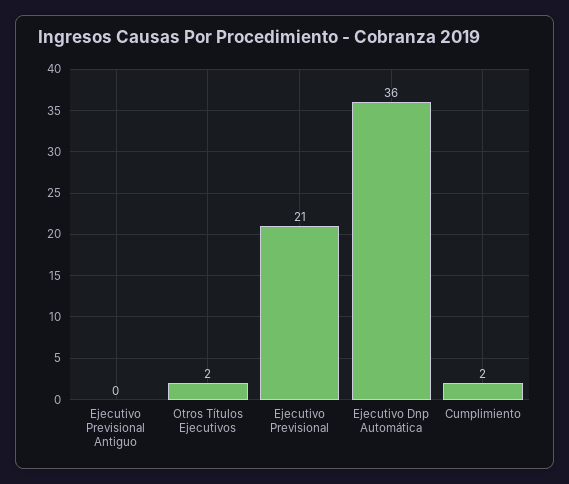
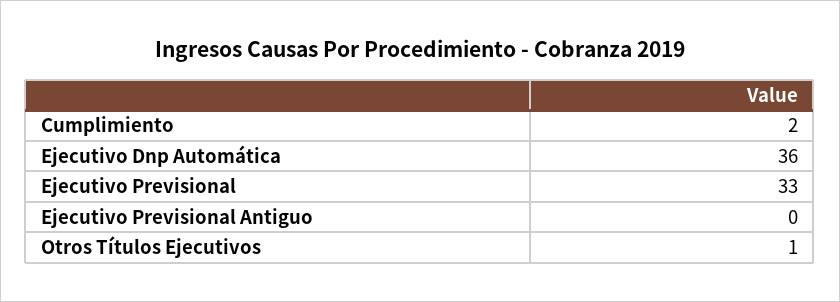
  {
    "Ejecutivo Previsional Antiguo": 0,
-   "Otros Títulos Ejecutivos": 2,
+   "Otros Títulos Ejecutivos": 1,
-   "Ejecutivo Previsional": 21,
+   "Ejecutivo Previsional": 33,
    "Ejecutivo Dnp Automática": 36,
    "Cumplimiento": 2
  }

